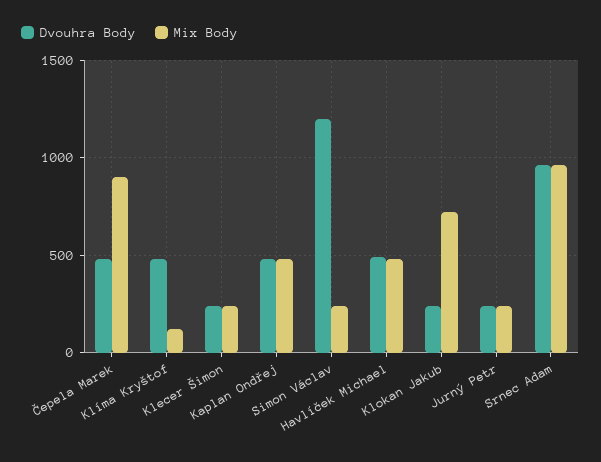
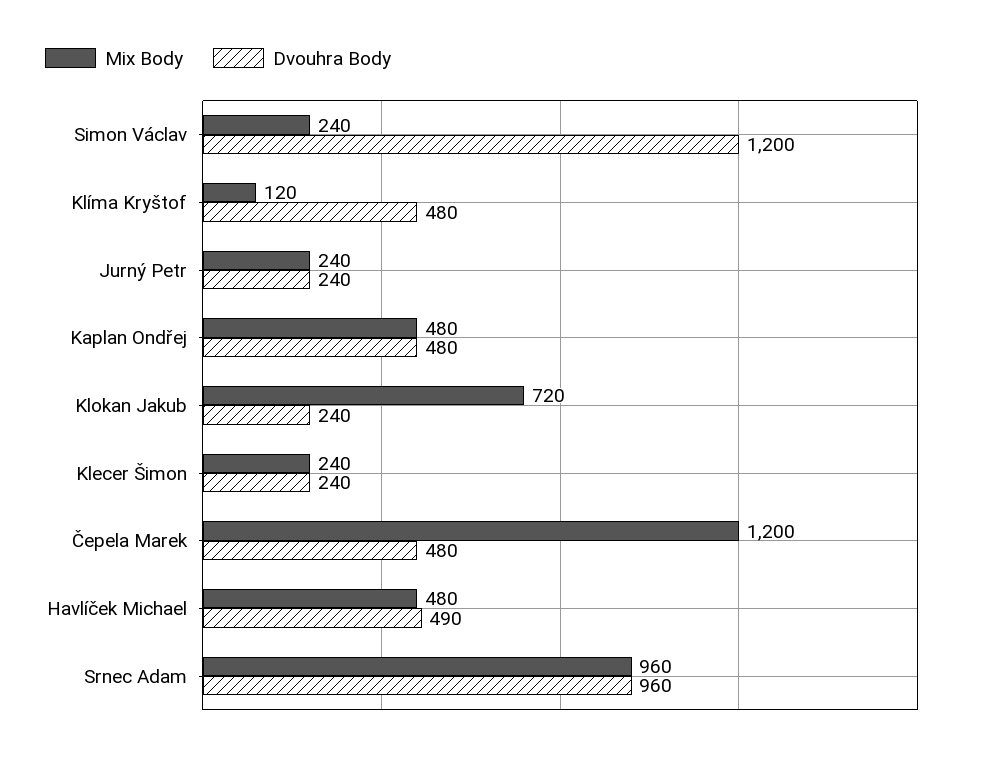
  {
    "Dvouhra Body": {
      "Čepela Marek": 480,
      "Klíma Kryštof": 480,
      "Klecer Šimon": 240,
      "Kaplan Ondřej": 480,
      "Simon Václav": 1200,
      "Havlíček Michael": 490,
      "Klokan Jakub": 240,
      "Jurný Petr": 240,
      "Srnec Adam": 960
    },
    "Mix Body": {
-     "Čepela Marek": 900,
+     "Čepela Marek": 1200,
      "Klíma Kryštof": 120,
      "Klecer Šimon": 240,
      "Kaplan Ondřej": 480,
      "Simon Václav": 240,
      "Havlíček Michael": 480,
      "Klokan Jakub": 720,
      "Jurný Petr": 240,
      "Srnec Adam": 960
    }
  }

